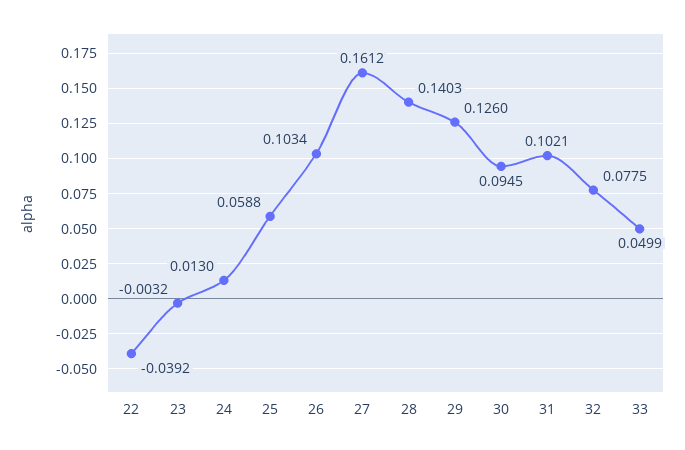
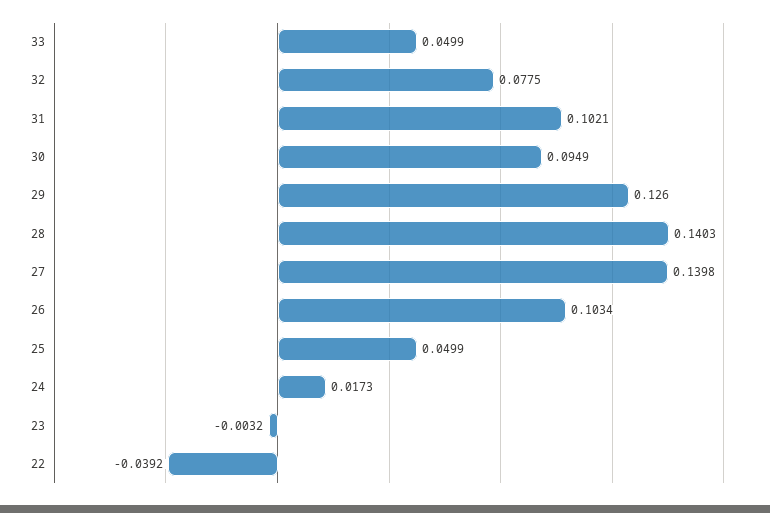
  {
    "22": -0.0392,
    "23": -0.0032,
-   "24": 0.013,
+   "24": 0.0173,
-   "25": 0.0588,
+   "25": 0.0499,
    "26": 0.1034,
-   "27": 0.1612,
+   "27": 0.1398,
    "28": 0.1403,
    "29": 0.126,
-   "30": 0.0945,
+   "30": 0.0949,
    "31": 0.1021,
    "32": 0.0775,
    "33": 0.0499
  }

